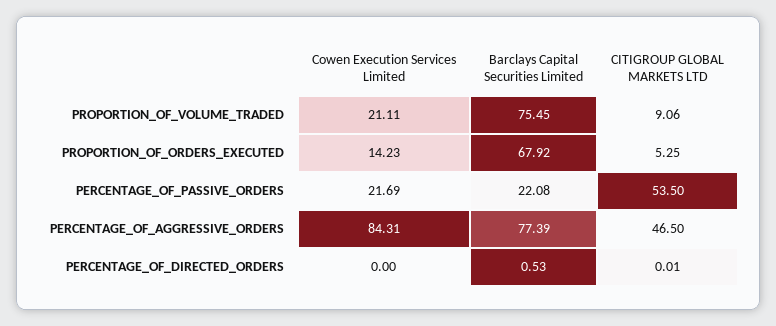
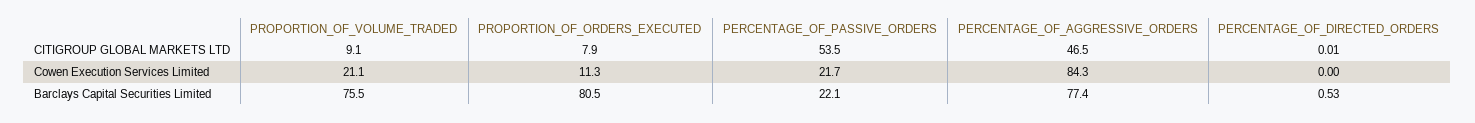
  {
    "Cowen Execution Services Limited": {
      "PROPORTION_OF_VOLUME_TRADED": 21.11,
-     "PROPORTION_OF_ORDERS_EXECUTED": 14.23,
+     "PROPORTION_OF_ORDERS_EXECUTED": 11.3,
      "PERCENTAGE_OF_PASSIVE_ORDERS": 21.69,
      "PERCENTAGE_OF_AGGRESSIVE_ORDERS": 84.31,
      "PERCENTAGE_OF_DIRECTED_ORDERS": 0
    },
    "Barclays Capital Securities Limited": {
      "PROPORTION_OF_VOLUME_TRADED": 75.45,
-     "PROPORTION_OF_ORDERS_EXECUTED": 67.92,
+     "PROPORTION_OF_ORDERS_EXECUTED": 80.5,
      "PERCENTAGE_OF_PASSIVE_ORDERS": 22.08,
      "PERCENTAGE_OF_AGGRESSIVE_ORDERS": 77.39,
      "PERCENTAGE_OF_DIRECTED_ORDERS": 0.53
    },
    "CITIGROUP GLOBAL MARKETS LTD": {
      "PROPORTION_OF_VOLUME_TRADED": 9.06,
-     "PROPORTION_OF_ORDERS_EXECUTED": 5.25,
+     "PROPORTION_OF_ORDERS_EXECUTED": 7.9,
      "PERCENTAGE_OF_PASSIVE_ORDERS": 53.5,
      "PERCENTAGE_OF_AGGRESSIVE_ORDERS": 46.5,
      "PERCENTAGE_OF_DIRECTED_ORDERS": 0.01
    }
  }

